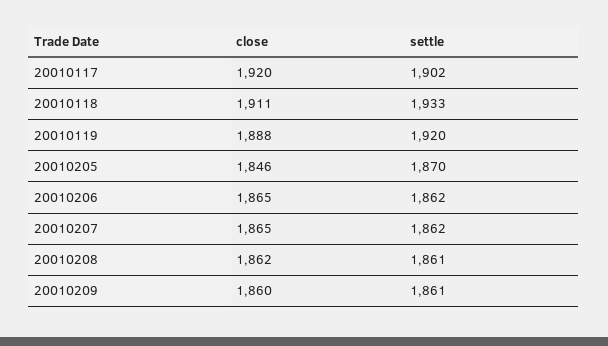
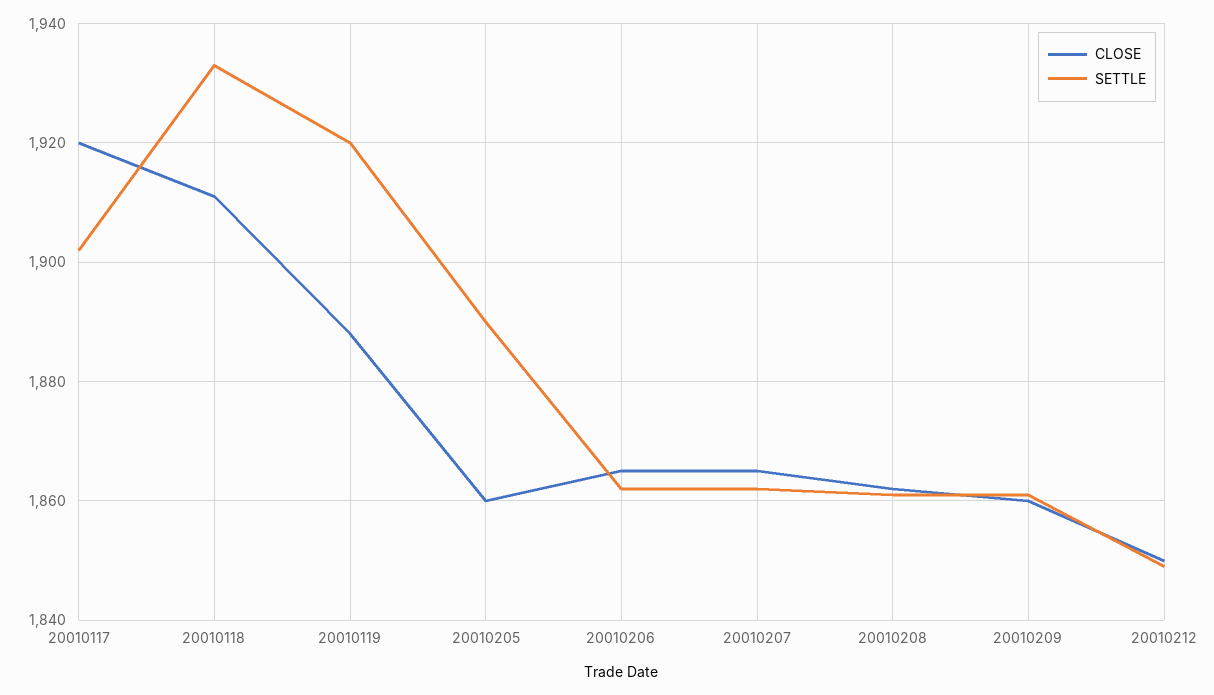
  {
    "close": {
      "20010117": 1920,
      "20010118": 1911,
      "20010119": 1888,
-     "20010205": 1846,
+     "20010205": 1860,
      "20010206": 1865,
      "20010207": 1865,
      "20010208": 1862,
-     "20010209": 1860
+     "20010209": 1860,
+     "20010212": 1850
    },
    "settle": {
      "20010117": 1902,
      "20010118": 1933,
      "20010119": 1920,
-     "20010205": 1870,
+     "20010205": 1890,
      "20010206": 1862,
      "20010207": 1862,
      "20010208": 1861,
-     "20010209": 1861
+     "20010209": 1861,
+     "20010212": 1850
    }
  }

